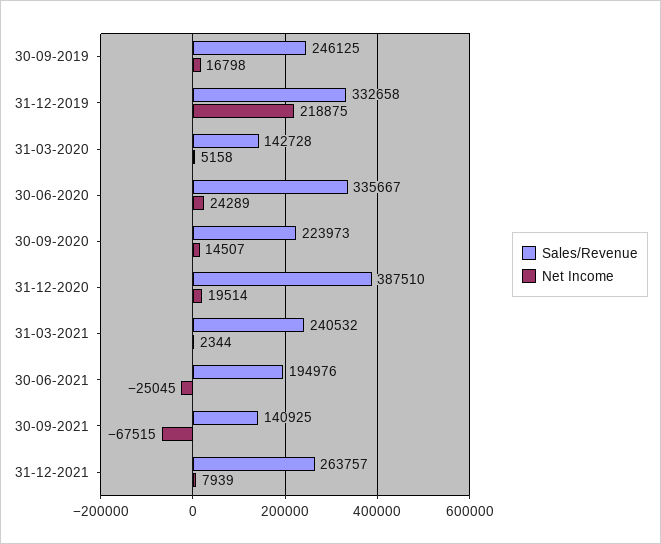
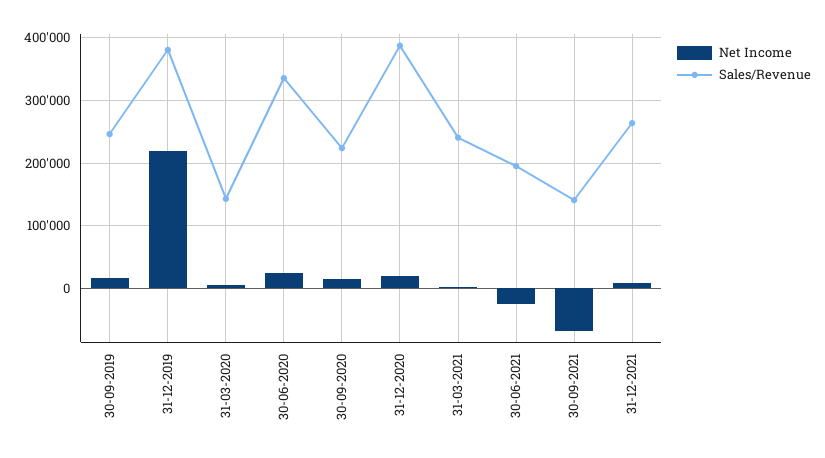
  {
    "Sales/Revenue": {
      "30-09-2019": 246125,
-     "31-12-2019": 332658,
+     "31-12-2019": 380000,
      "31-03-2020": 142728,
      "30-06-2020": 335667,
      "30-09-2020": 223973,
      "31-12-2020": 387510,
      "31-03-2021": 240532,
      "30-06-2021": 194976,
      "30-09-2021": 140925,
      "31-12-2021": 263757
    },
    "Net Income": {
      "30-09-2019": 16798,
      "31-12-2019": 218875,
      "31-03-2020": 5158,
      "30-06-2020": 24289,
      "30-09-2020": 14507,
      "31-12-2020": 19514,
      "31-03-2021": 2344,
      "30-06-2021": -25045,
      "30-09-2021": -67515,
      "31-12-2021": 7939
    }
  }

